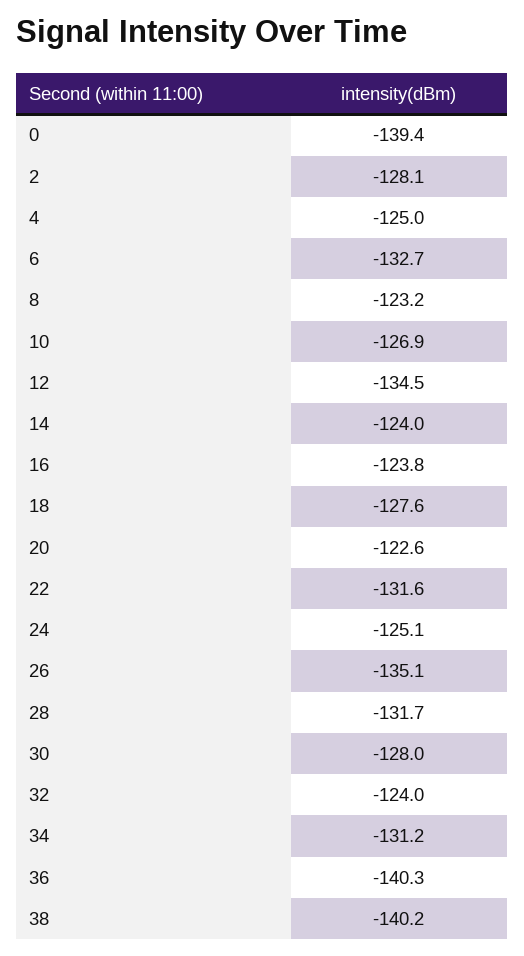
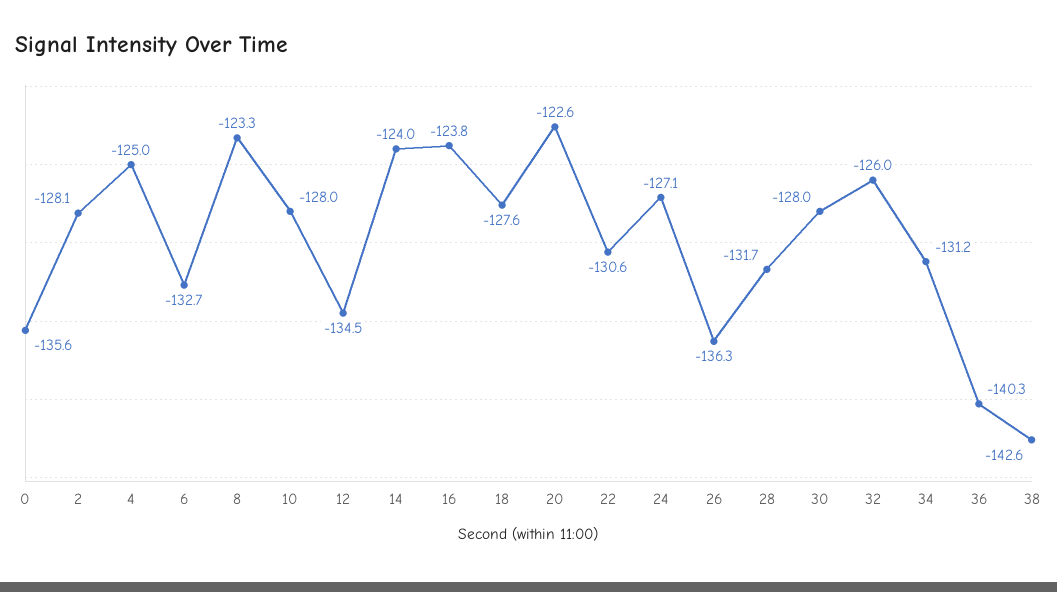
  {
-   "0": -139.4,
+   "0": -135.6,
    "2": -128.1,
    "4": -125,
    "6": -132.7,
-   "8": -123.2,
+   "8": -123.3,
-   "10": -126.9,
+   "10": -128,
    "12": -134.5,
    "14": -124,
    "16": -123.8,
    "18": -127.6,
    "20": -122.6,
-   "22": -131.6,
+   "22": -130.6,
-   "24": -125.1,
+   "24": -127.1,
-   "26": -135.1,
+   "26": -136.3,
    "28": -131.7,
    "30": -128,
-   "32": -124,
+   "32": -126,
    "34": -131.2,
    "36": -140.3,
-   "38": -140.2
+   "38": -142.6
  }

